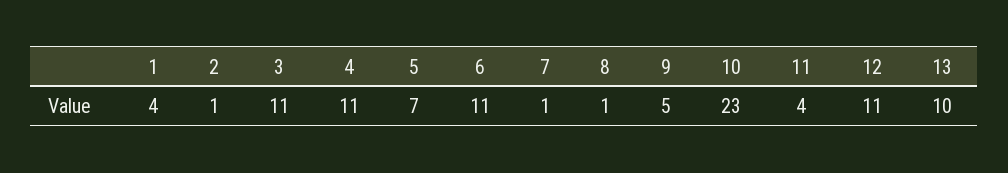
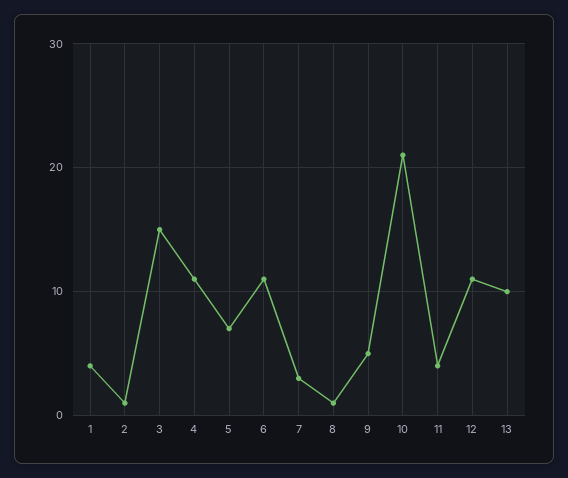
  {
    "1": 4,
    "2": 1,
-   "3": 11,
+   "3": 15,
    "4": 11,
    "5": 7,
    "6": 11,
-   "7": 1,
+   "7": 3,
    "8": 1,
    "9": 5,
-   "10": 23,
+   "10": 21,
    "11": 4,
    "12": 11,
    "13": 10
  }

